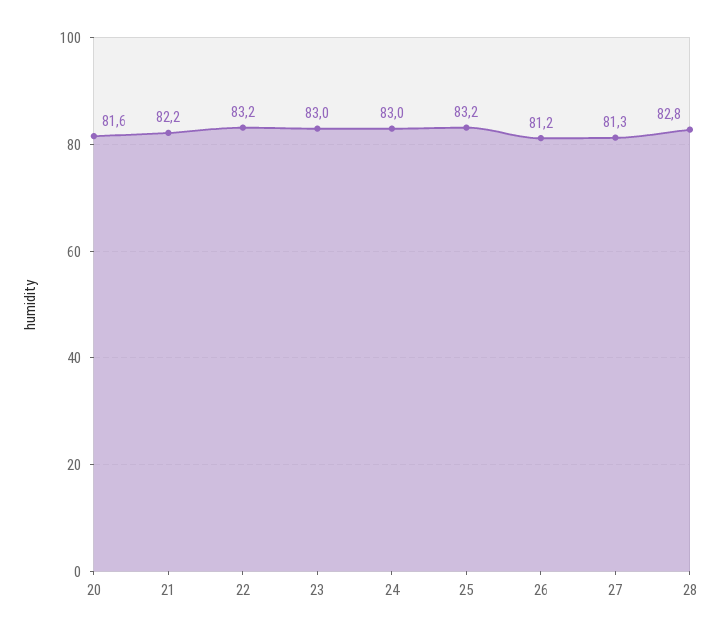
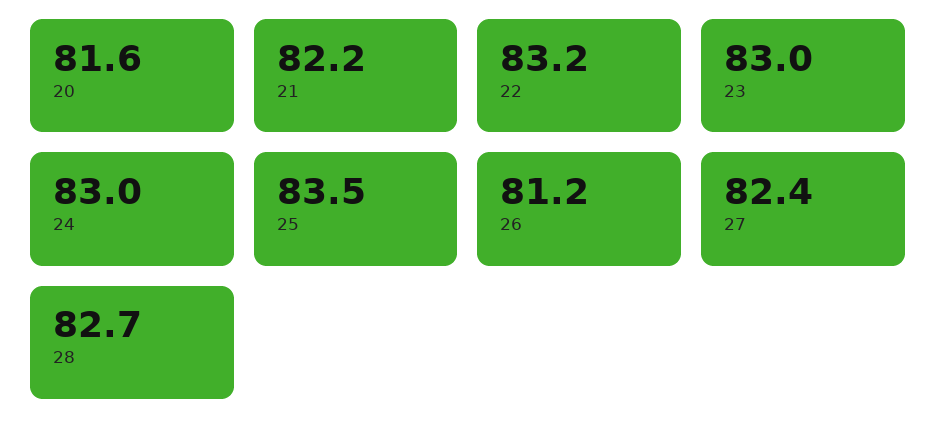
  {
    "20": 81.6,
    "21": 82.2,
    "22": 83.2,
    "23": 83,
    "24": 83,
-   "25": 83.2,
+   "25": 83.5,
    "26": 81.2,
-   "27": 81.3,
+   "27": 82.4,
-   "28": 82.8
+   "28": 82.7
  }

